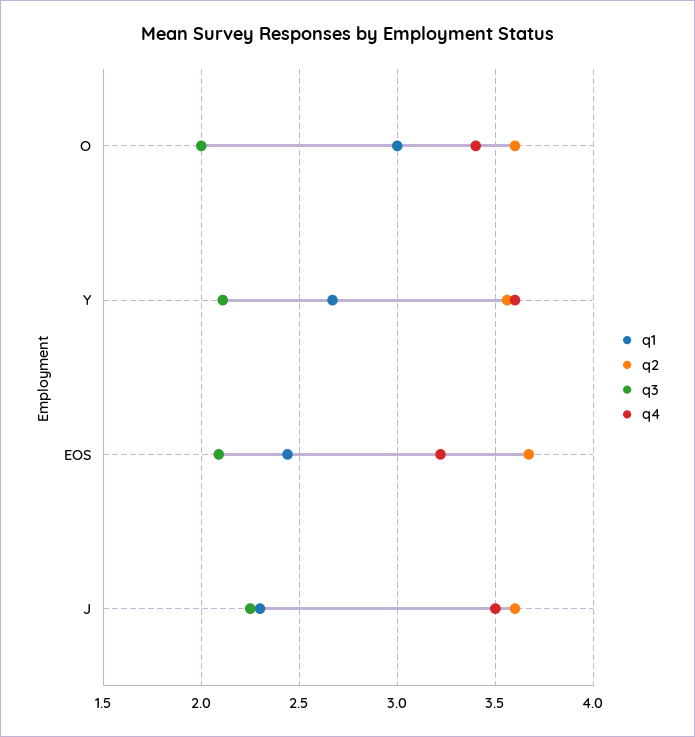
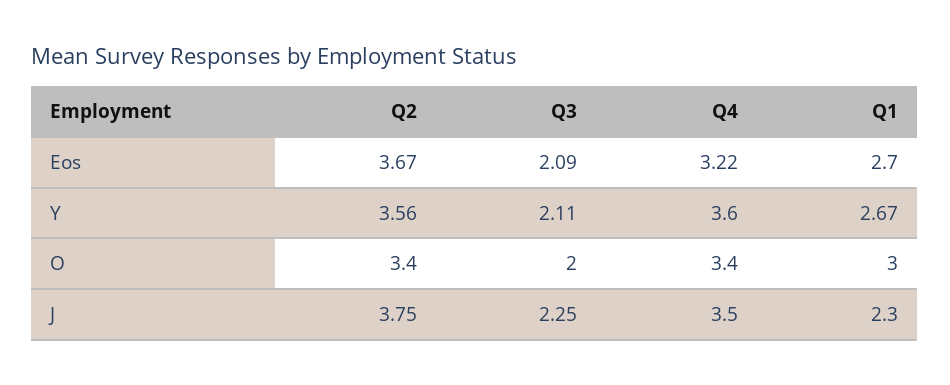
  {
    "q1": {
      "O": 3,
      "Y": 2.67,
-     "EOS": 2.45,
+     "EOS": 2.7,
      "J": 2.3
    },
    "q2": {
-     "O": 3.6,
+     "O": 3.4,
      "Y": 3.56,
      "EOS": 3.67,
-     "J": 3.6
+     "J": 3.75
    },
    "q3": {
      "O": 2,
      "Y": 2.11,
      "EOS": 2.09,
      "J": 2.25
    },
    "q4": {
      "O": 3.4,
      "Y": 3.6,
      "EOS": 3.22,
      "J": 3.5
    }
  }

